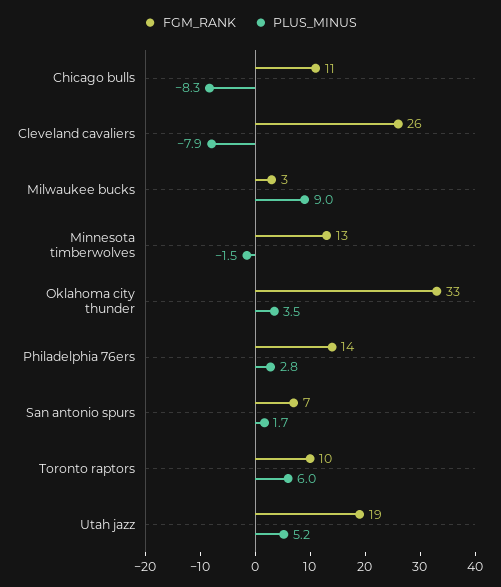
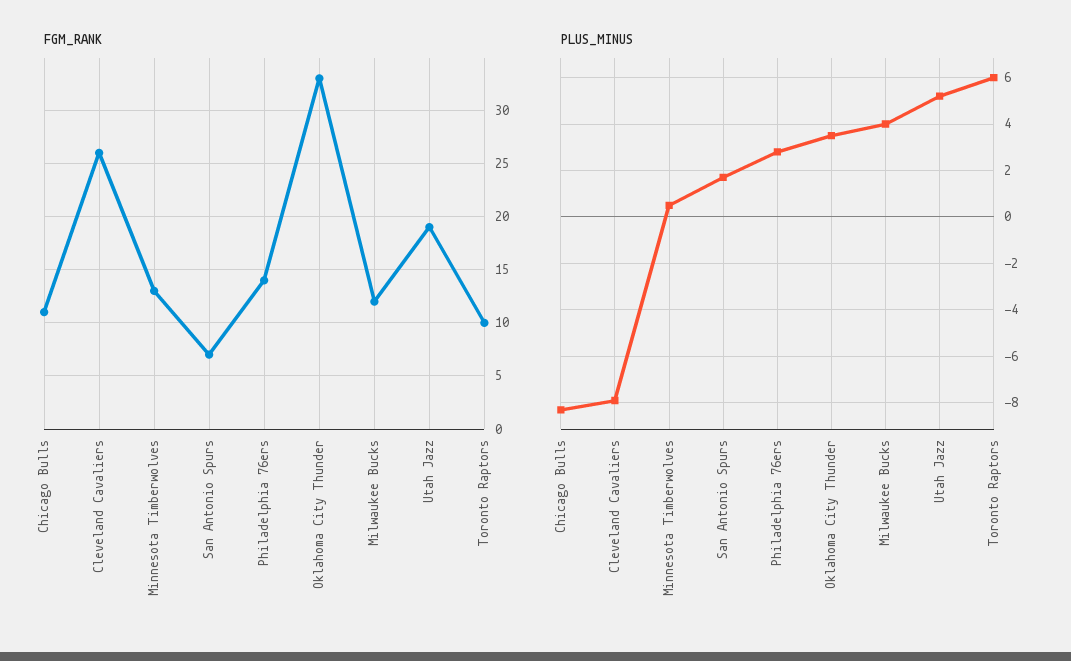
  {
    "FGM_RANK": {
      "Chicago bulls": 11,
      "Cleveland cavaliers": 26,
-     "Milwaukee bucks": 3,
+     "Milwaukee bucks": 12,
      "Minnesota timberwolves": 13,
      "Oklahoma city thunder": 33,
      "Philadelphia 76ers": 14,
      "San antonio spurs": 7,
      "Toronto raptors": 10,
      "Utah jazz": 19
    },
    "PLUS_MINUS": {
      "Chicago bulls": -8.3,
      "Cleveland cavaliers": -7.9,
-     "Milwaukee bucks": 9,
+     "Milwaukee bucks": 4,
-     "Minnesota timberwolves": -1.5,
+     "Minnesota timberwolves": 0.5,
      "Oklahoma city thunder": 3.5,
      "Philadelphia 76ers": 2.8,
      "San antonio spurs": 1.7,
      "Toronto raptors": 6,
      "Utah jazz": 5.2
    }
  }

